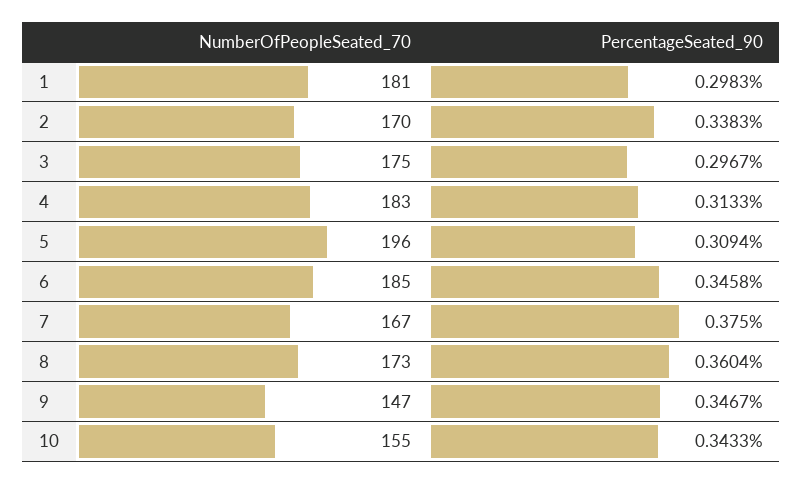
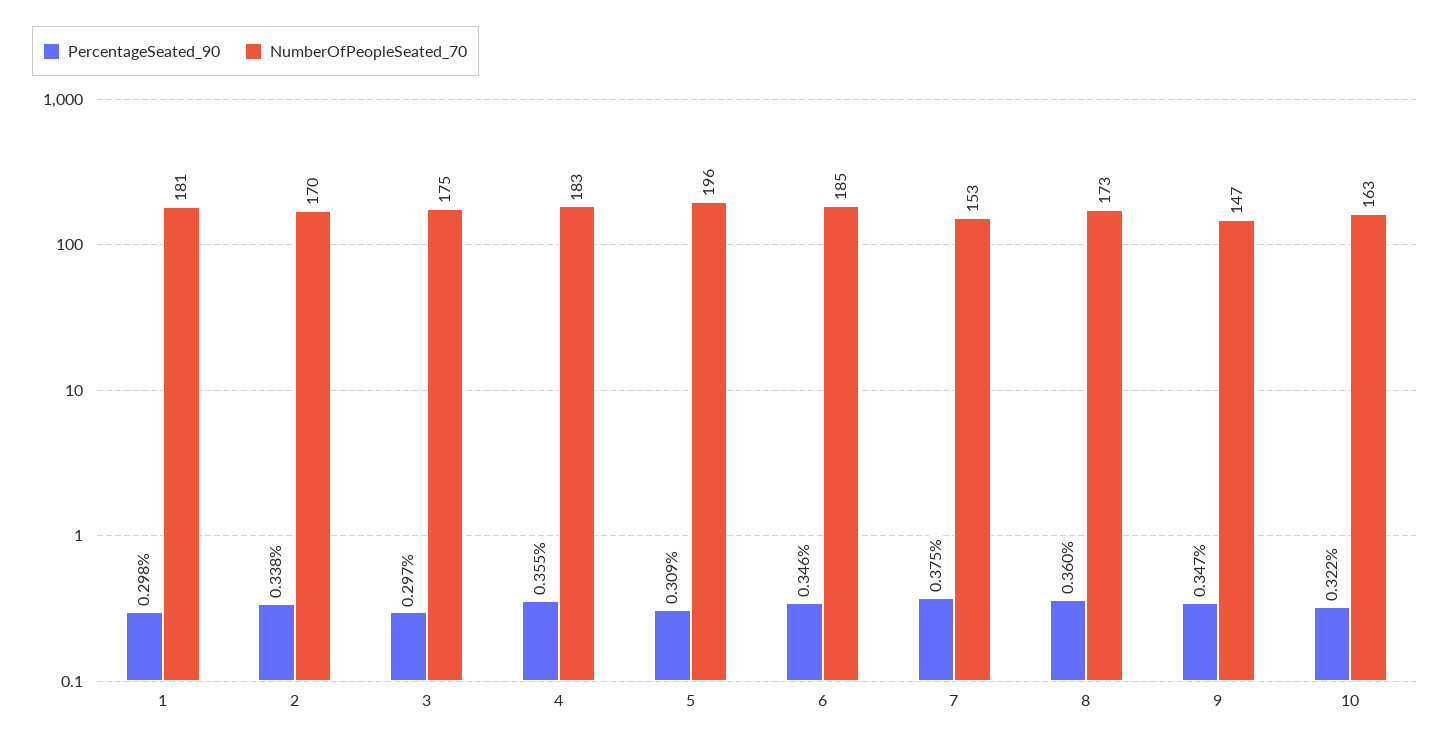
  {
    "NumberOfPeopleSeated_70": {
      "1": 181,
      "2": 170,
      "3": 175,
      "4": 183,
      "5": 196,
      "6": 185,
-     "7": 167,
+     "7": 153,
      "8": 173,
      "9": 147,
-     "10": 155
+     "10": 163
    },
    "PercentageSeated_90": {
      "1": 0.2983,
      "2": 0.3383,
      "3": 0.2967,
-     "4": 0.3133,
+     "4": 0.355,
      "5": 0.3094,
      "6": 0.3458,
      "7": 0.375,
      "8": 0.3604,
      "9": 0.3467,
-     "10": 0.3433
+     "10": 0.322
    }
  }

